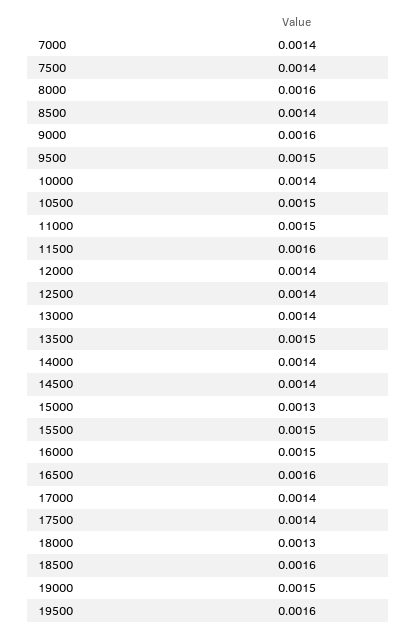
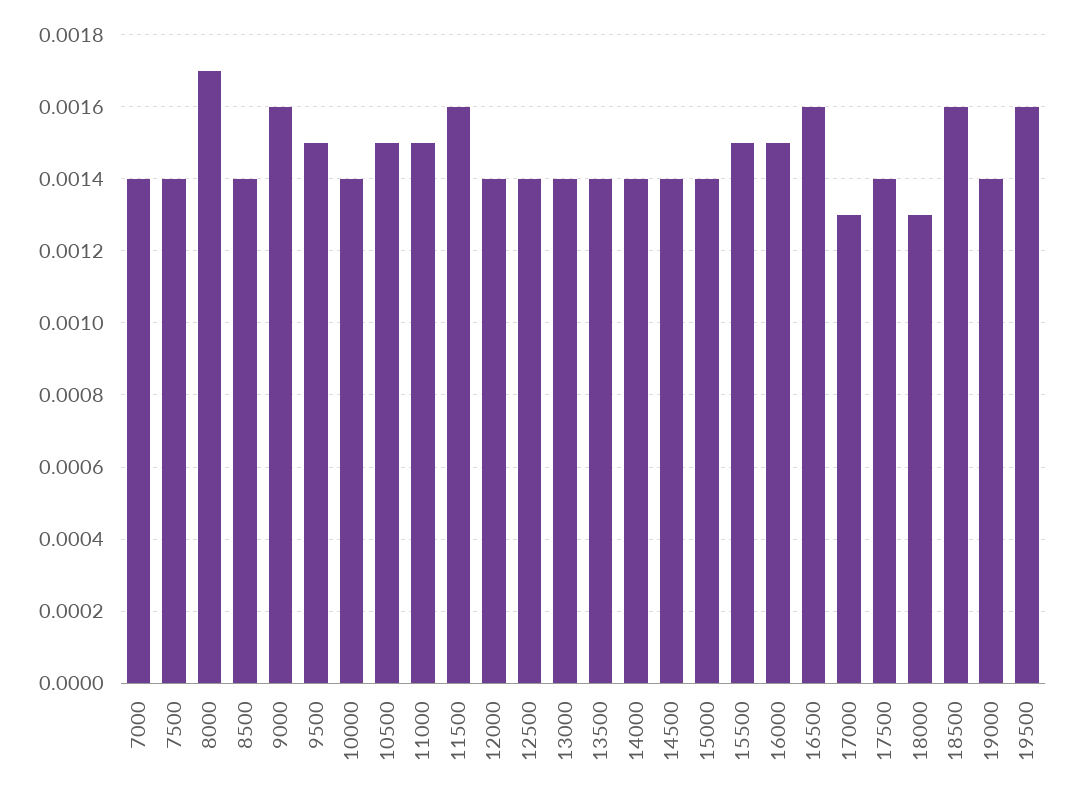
  {
    "7000": 0.0014,
    "7500": 0.0014,
-   "8000": 0.0016,
+   "8000": 0.0017,
    "8500": 0.0014,
    "9000": 0.0016,
    "9500": 0.0015,
    "10000": 0.0014,
    "10500": 0.0015,
    "11000": 0.0015,
    "11500": 0.0016,
    "12000": 0.0014,
    "12500": 0.0014,
    "13000": 0.0014,
-   "13500": 0.0015,
+   "13500": 0.0014,
    "14000": 0.0014,
    "14500": 0.0014,
-   "15000": 0.0013,
+   "15000": 0.0014,
    "15500": 0.0015,
    "16000": 0.0015,
    "16500": 0.0016,
-   "17000": 0.0014,
+   "17000": 0.0013,
    "17500": 0.0014,
    "18000": 0.0013,
    "18500": 0.0016,
-   "19000": 0.0015,
+   "19000": 0.0014,
    "19500": 0.0016
  }

